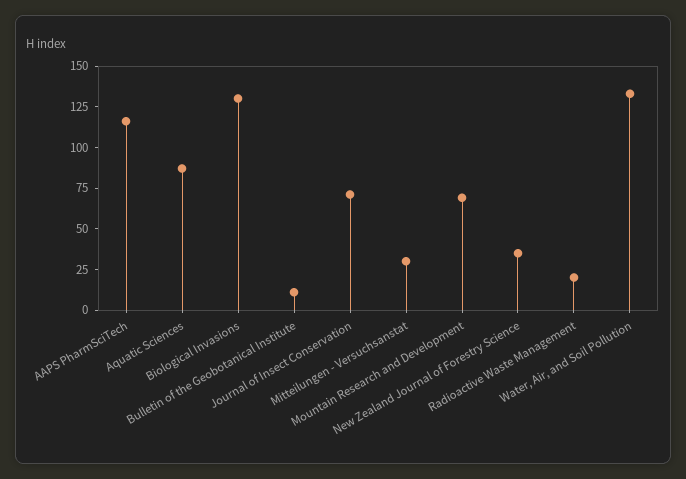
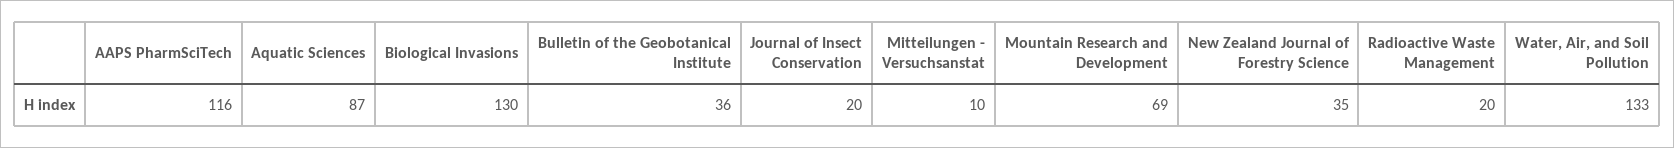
  {
    "AAPS PharmSciTech": 116,
    "Aquatic Sciences": 87,
    "Biological Invasions": 130,
-   "Bulletin of the Geobotanical Institute": 10,
+   "Bulletin of the Geobotanical Institute": 36,
-   "Journal of Insect Conservation": 70,
+   "Journal of Insect Conservation": 20,
-   "Mitteilungen - Versuchsanstat": 30,
+   "Mitteilungen - Versuchsanstat": 10,
    "Mountain Research and Development": 69,
    "New Zealand Journal of Forestry Science": 35,
    "Radioactive Waste Management": 20,
    "Water, Air, and Soil Pollution": 133
  }

